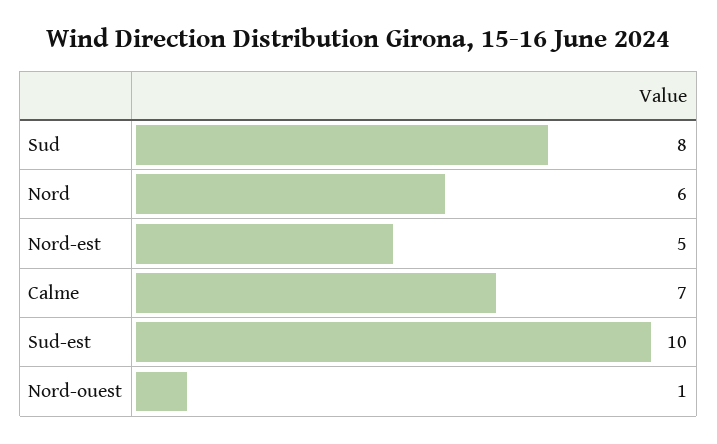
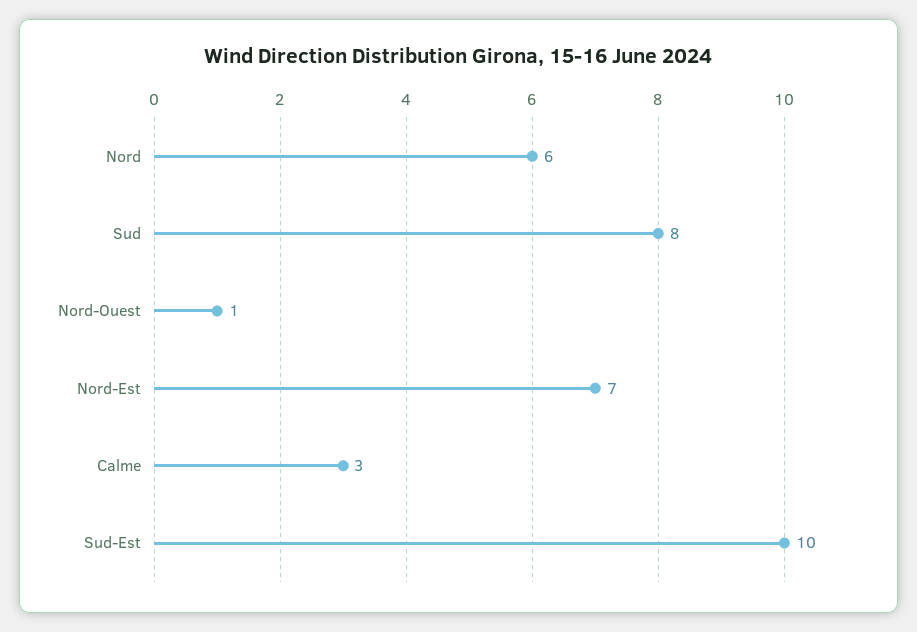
  {
    "Sud": 8,
    "Nord": 6,
-   "Nord-est": 5,
+   "Nord-est": 7,
-   "Calme": 7,
+   "Calme": 3,
    "Sud-est": 10,
    "Nord-ouest": 1
  }

